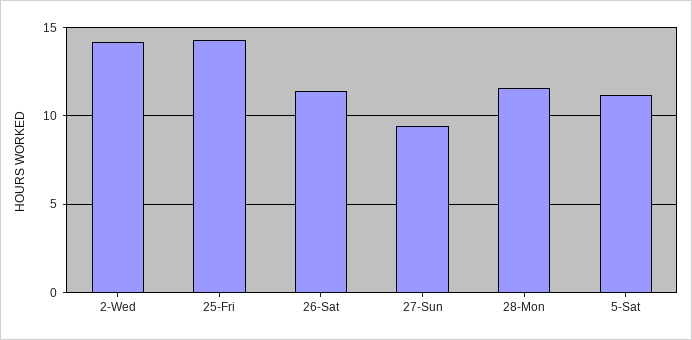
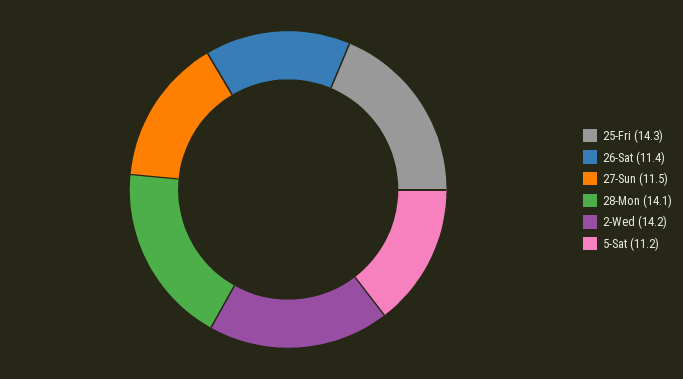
  {
    "2-Wed": 14.2,
    "25-Fri": 14.3,
    "26-Sat": 11.4,
-   "27-Sun": 9.5,
+   "27-Sun": 11.5,
-   "28-Mon": 11.5,
+   "28-Mon": 14.1,
    "5-Sat": 11.2
  }

